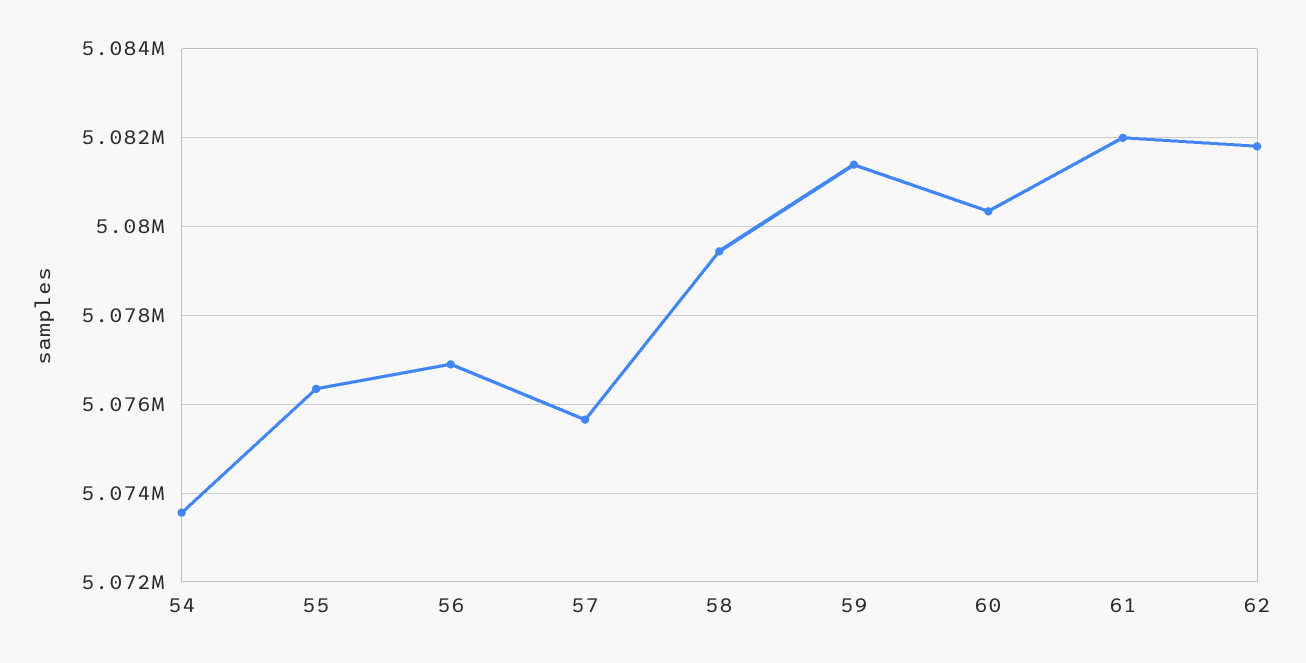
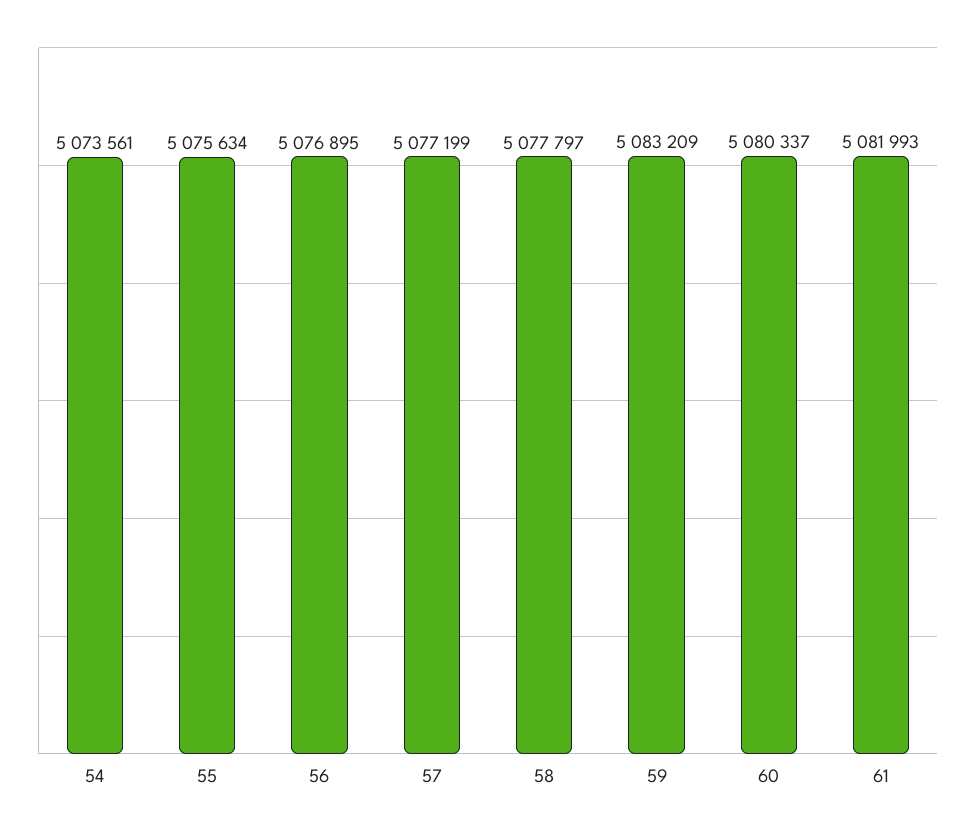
  {
    "54": 5073561,
-   "55": 5076400,
+   "55": 5075634,
    "56": 5076895,
-   "57": 5075600,
+   "57": 5077199,
-   "58": 5079400,
+   "58": 5077797,
-   "59": 5081400,
+   "59": 5083209,
    "60": 5080337,
-   "61": 5081993,
+   "61": 5081993
-   "62": 5081800
  }

